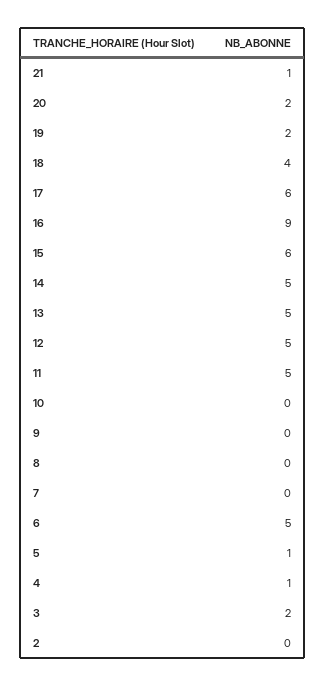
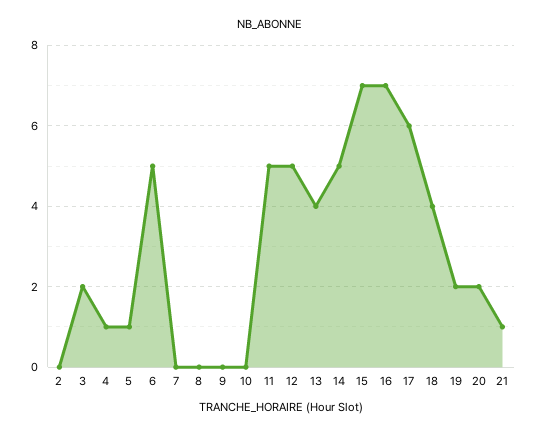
  {
    "21": 1,
    "20": 2,
    "19": 2,
    "18": 4,
    "17": 6,
-   "16": 9,
+   "16": 7,
-   "15": 6,
+   "15": 7,
    "14": 5,
-   "13": 5,
+   "13": 4,
    "12": 5,
    "11": 5,
    "10": 0,
    "9": 0,
    "8": 0,
    "7": 0,
    "6": 5,
    "5": 1,
    "4": 1,
    "3": 2,
    "2": 0
  }

